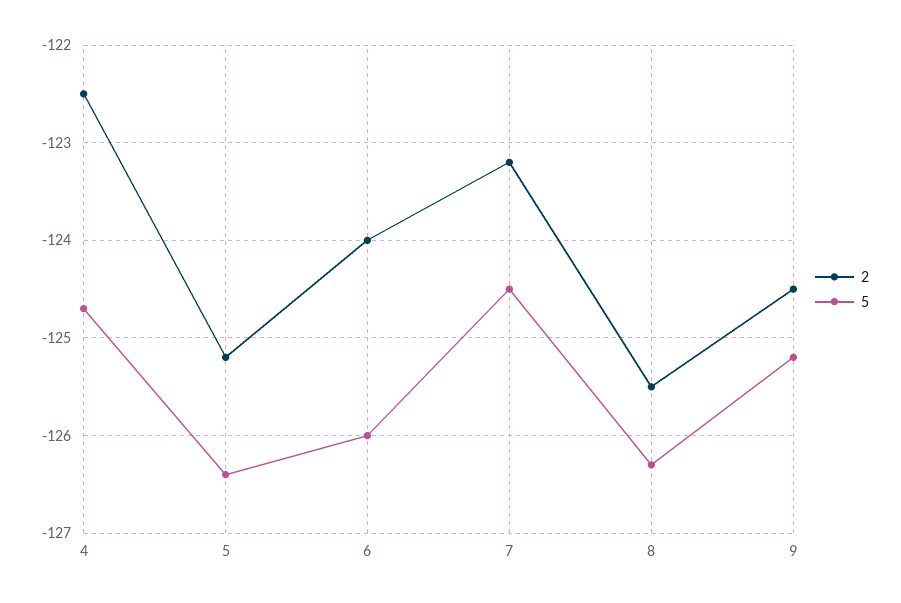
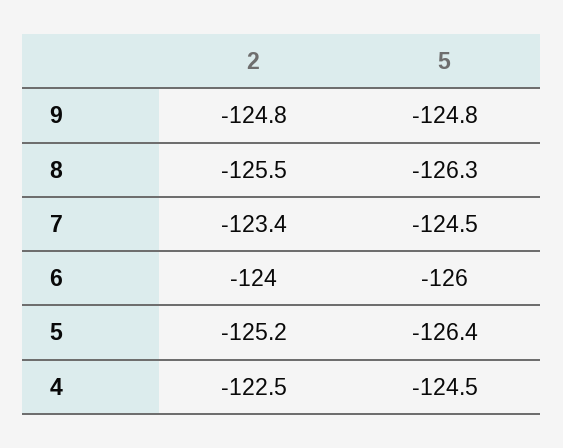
  {
    "2": {
      "4": -122.5,
      "5": -125.2,
      "6": -124,
-     "7": -123.2,
+     "7": -123.4,
      "8": -125.5,
-     "9": -124.5
+     "9": -124.8
    },
    "5": {
-     "4": -124.7,
+     "4": -124.5,
      "5": -126.4,
      "6": -126,
      "7": -124.5,
      "8": -126.3,
-     "9": -125.2
+     "9": -124.8
    }
  }

